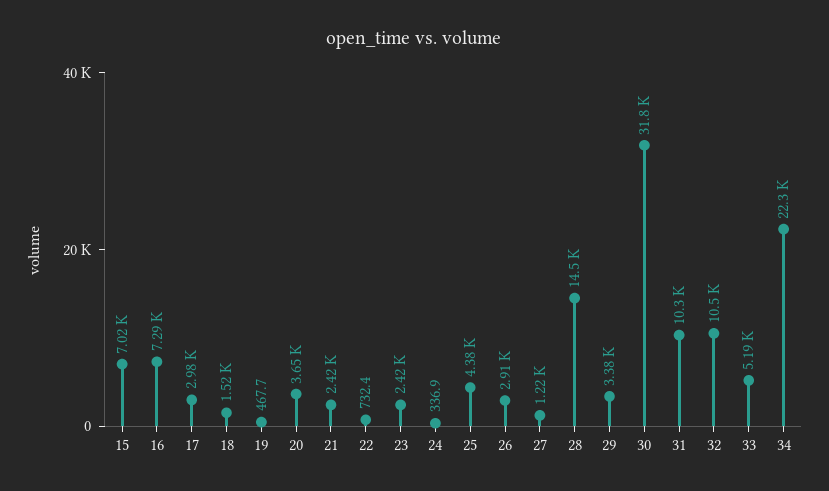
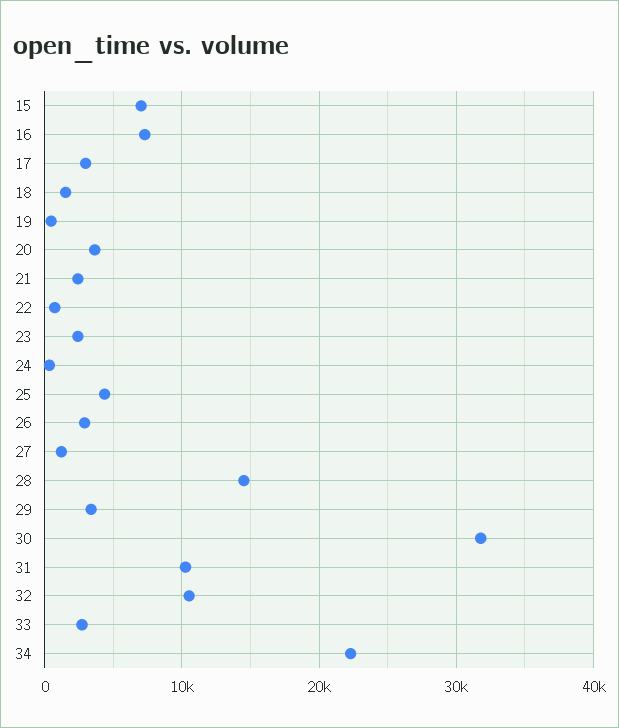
  {
    "15": 7020,
    "16": 7290,
    "17": 2980,
    "18": 1520,
    "19": 467.7,
    "20": 3650,
    "21": 2420,
    "22": 732.4,
    "23": 2420,
    "24": 336.9,
    "25": 4380,
    "26": 2910,
    "27": 1220,
    "28": 14500,
    "29": 3380,
    "30": 31800,
    "31": 10300,
    "32": 10500,
-   "33": 5190,
+   "33": 3000,
    "34": 22300
  }

